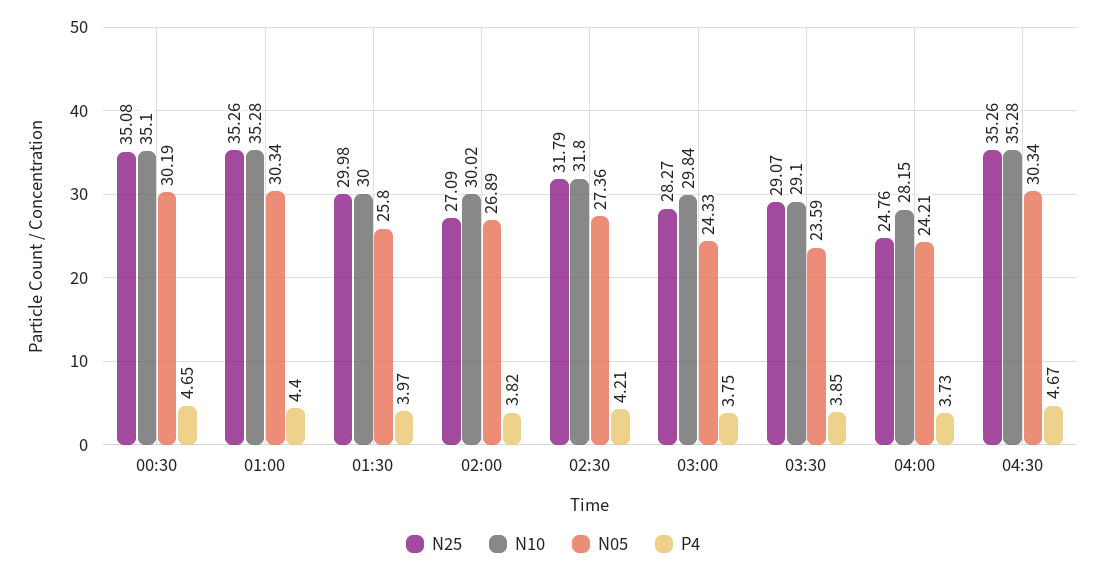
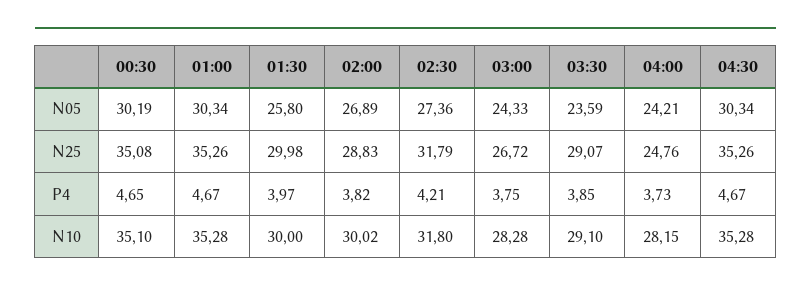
  {
    "N25": {
      "00:30": 35.08,
      "01:00": 35.26,
      "01:30": 29.98,
-     "02:00": 27.09,
+     "02:00": 28.83,
      "02:30": 31.79,
-     "03:00": 28.27,
+     "03:00": 26.72,
      "03:30": 29.07,
      "04:00": 24.76,
      "04:30": 35.26
    },
    "N10": {
      "00:30": 35.1,
      "01:00": 35.28,
      "01:30": 30,
      "02:00": 30.02,
      "02:30": 31.8,
-     "03:00": 29.84,
+     "03:00": 28.28,
      "03:30": 29.1,
      "04:00": 28.15,
      "04:30": 35.28
    },
    "N05": {
      "00:30": 30.19,
      "01:00": 30.34,
      "01:30": 25.8,
      "02:00": 26.89,
      "02:30": 27.36,
      "03:00": 24.33,
      "03:30": 23.59,
      "04:00": 24.21,
      "04:30": 30.34
    },
    "P4": {
      "00:30": 4.65,
-     "01:00": 4.4,
+     "01:00": 4.67,
      "01:30": 3.97,
      "02:00": 3.82,
      "02:30": 4.21,
      "03:00": 3.75,
      "03:30": 3.85,
      "04:00": 3.73,
      "04:30": 4.67
    }
  }

